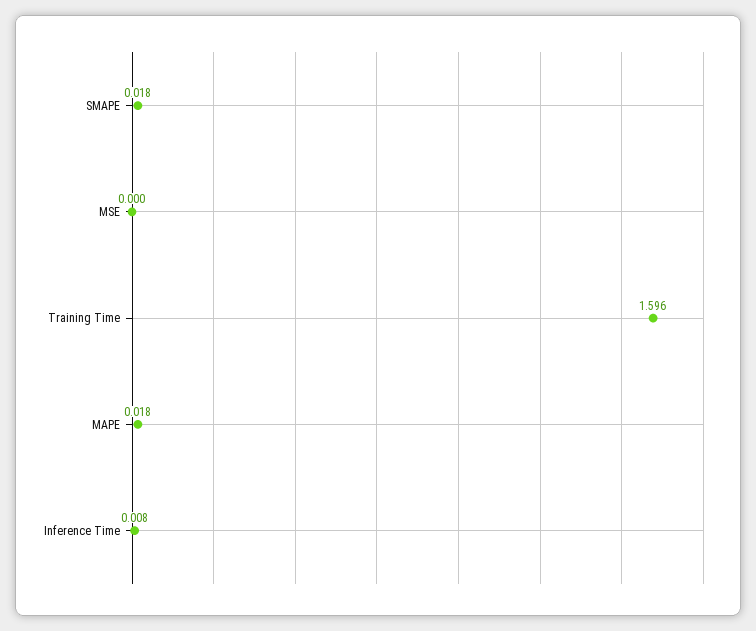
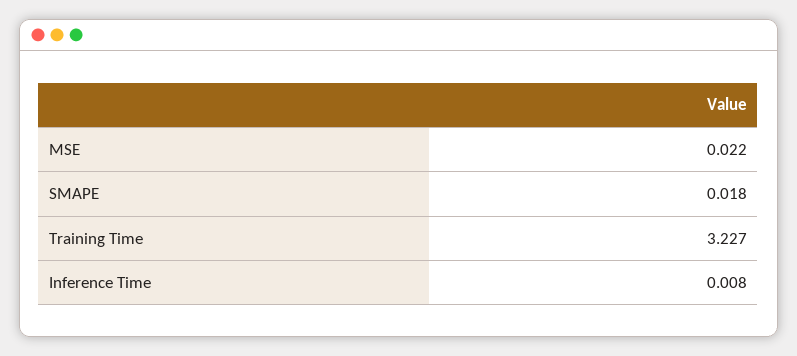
  {
    "SMAPE": 0.018,
-   "MSE": 0,
+   "MSE": 0.022,
-   "Training Time": 1.596,
+   "Training Time": 3.227,
-   "MAPE": 0.018,
    "Inference Time": 0.008
  }

